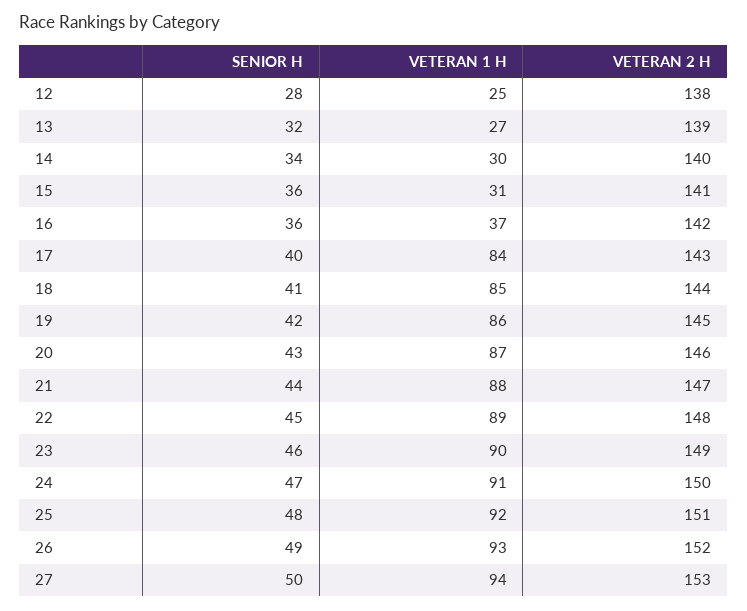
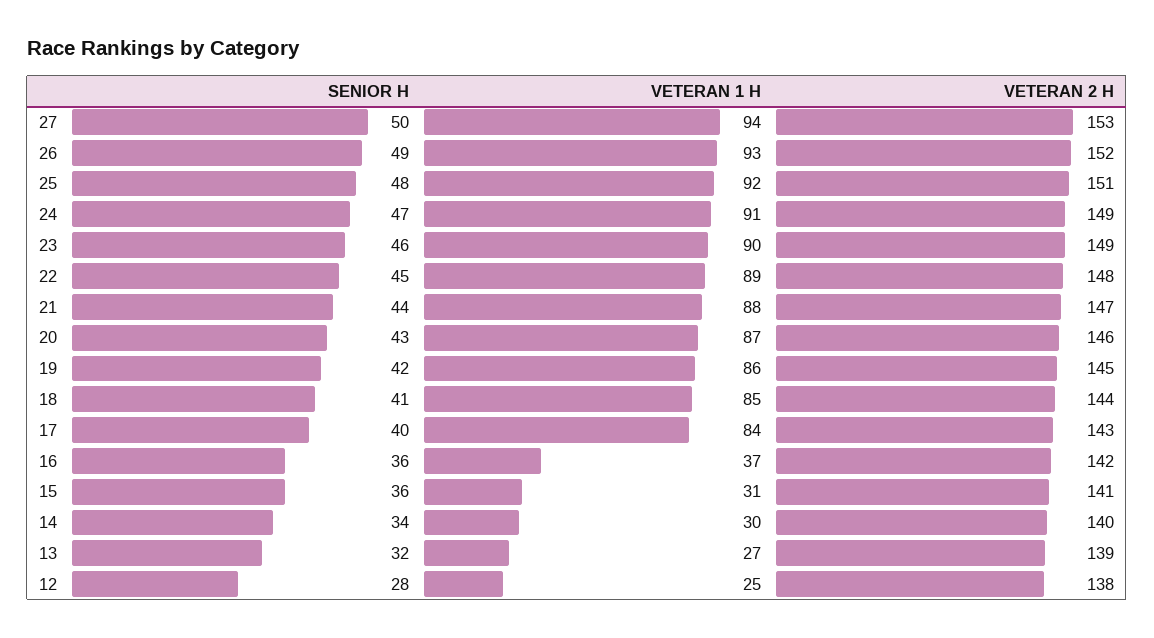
  {
    "SENIOR H": {
      "12": 28,
      "13": 32,
      "14": 34,
      "15": 36,
      "16": 36,
      "17": 40,
      "18": 41,
      "19": 42,
      "20": 43,
      "21": 44,
      "22": 45,
      "23": 46,
      "24": 47,
      "25": 48,
      "26": 49,
      "27": 50
    },
    "VETERAN 1 H": {
      "12": 25,
      "13": 27,
      "14": 30,
      "15": 31,
      "16": 37,
      "17": 84,
      "18": 85,
      "19": 86,
      "20": 87,
      "21": 88,
      "22": 89,
      "23": 90,
      "24": 91,
      "25": 92,
      "26": 93,
      "27": 94
    },
    "VETERAN 2 H": {
      "12": 138,
      "13": 139,
      "14": 140,
      "15": 141,
      "16": 142,
      "17": 143,
      "18": 144,
      "19": 145,
      "20": 146,
      "21": 147,
      "22": 148,
      "23": 149,
-     "24": 150,
+     "24": 149,
      "25": 151,
      "26": 152,
      "27": 153
    }
  }

